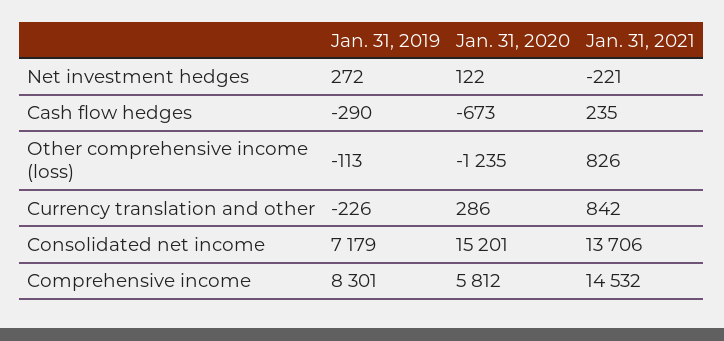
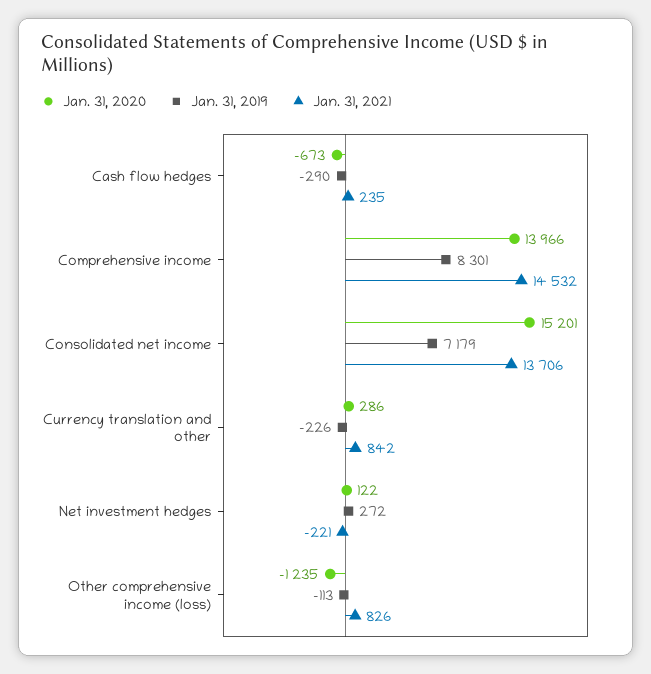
  {
    "Jan. 31, 2019": {
      "Net investment hedges": 272,
      "Cash flow hedges": -290,
      "Other comprehensive income (loss)": -113,
      "Currency translation and other": -226,
      "Consolidated net income": 7179,
      "Comprehensive income": 8301
    },
    "Jan. 31, 2020": {
      "Net investment hedges": 122,
      "Cash flow hedges": -673,
      "Other comprehensive income (loss)": -1235,
      "Currency translation and other": 286,
      "Consolidated net income": 15201,
-     "Comprehensive income": 5812
+     "Comprehensive income": 13966
    },
    "Jan. 31, 2021": {
      "Net investment hedges": -221,
      "Cash flow hedges": 235,
      "Other comprehensive income (loss)": 826,
      "Currency translation and other": 842,
      "Consolidated net income": 13706,
      "Comprehensive income": 14532
    }
  }

